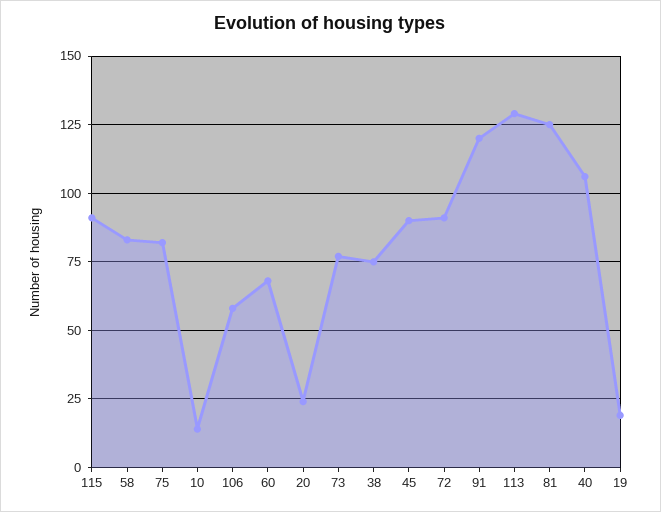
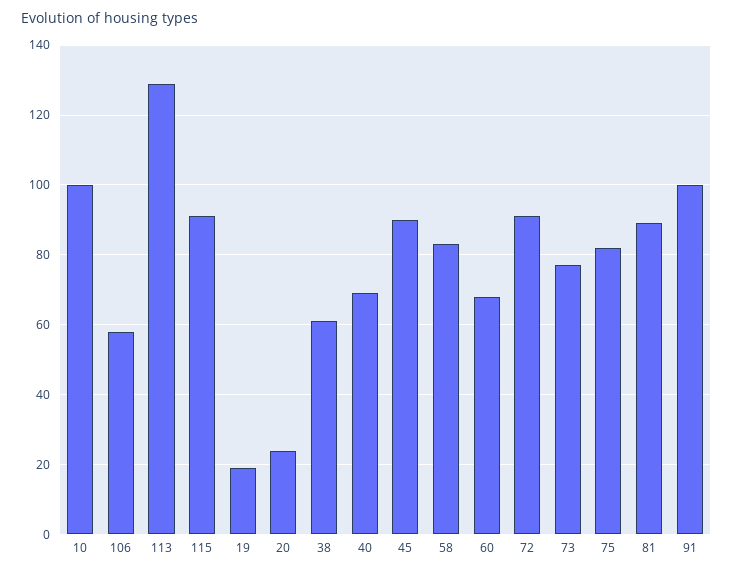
  {
    "115": 90,
    "58": 85,
    "75": 80,
-   "10": 15,
+   "10": 100,
    "106": 60,
    "60": 70,
    "20": 25,
    "73": 75,
-   "38": 75,
+   "38": 60,
    "45": 90,
    "72": 90,
-   "91": 120,
+   "91": 100,
    "113": 130,
-   "81": 125,
+   "81": 90,
-   "40": 105,
+   "40": 70,
    "19": 20
  }

